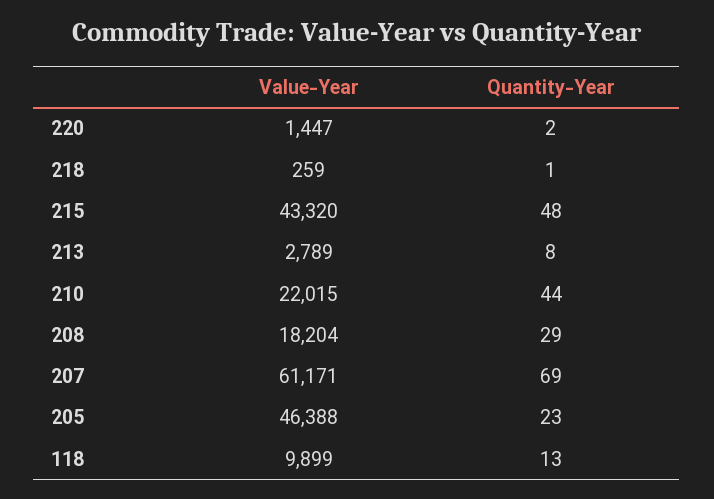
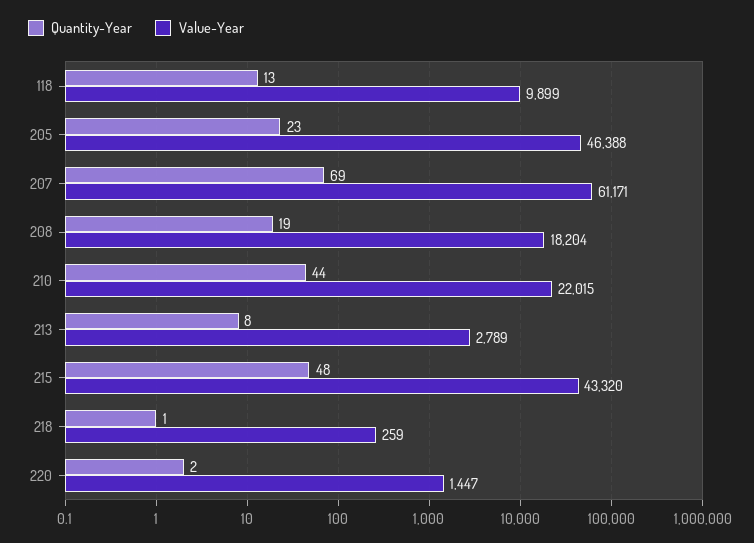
  {
    "Value-Year": {
      "220": 1447,
      "218": 259,
      "215": 43320,
      "213": 2789,
      "210": 22015,
      "208": 18204,
      "207": 61171,
      "205": 46388,
      "118": 9899
    },
    "Quantity-Year": {
      "220": 2,
      "218": 1,
      "215": 48,
      "213": 8,
      "210": 44,
-     "208": 29,
+     "208": 19,
      "207": 69,
      "205": 23,
      "118": 13
    }
  }

